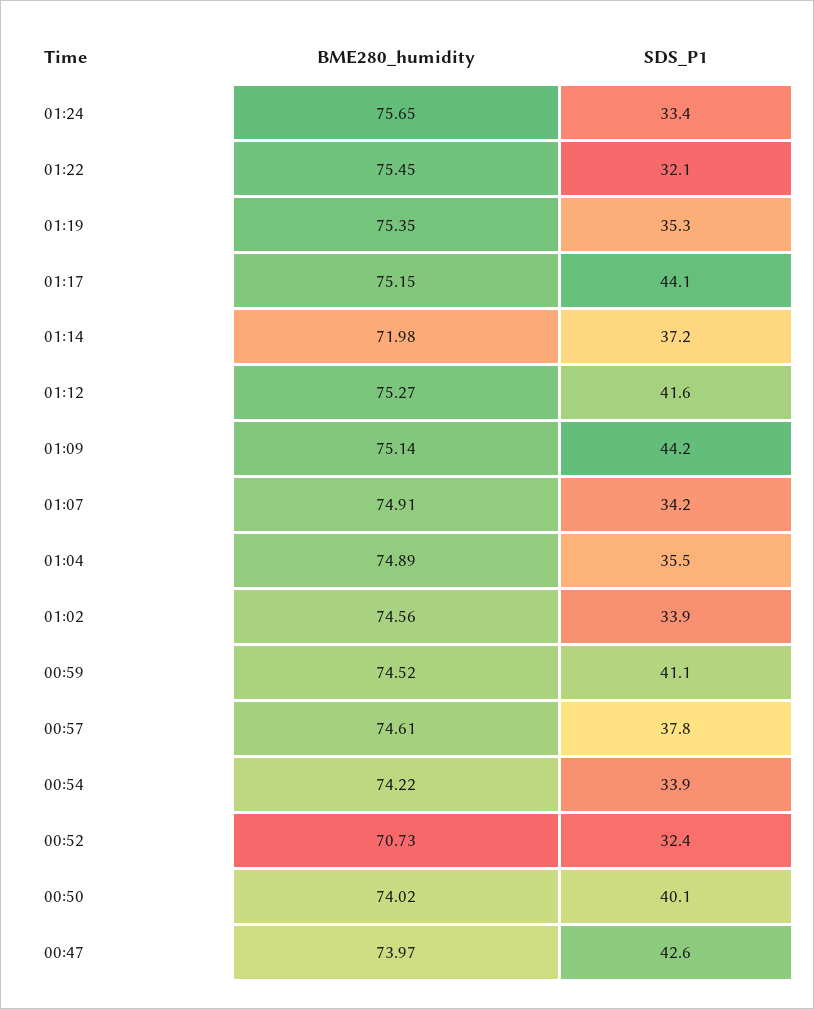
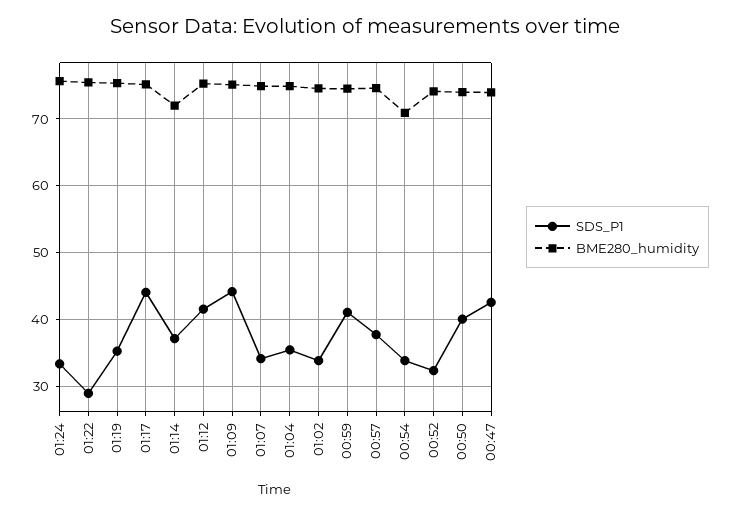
  {
    "BME280_humidity": {
      "01:24": 75.65,
      "01:22": 75.45,
      "01:19": 75.35,
      "01:17": 75.15,
      "01:14": 71.98,
      "01:12": 75.27,
      "01:09": 75.14,
      "01:07": 74.91,
      "01:04": 74.89,
      "01:02": 74.56,
      "00:59": 74.52,
      "00:57": 74.61,
-     "00:54": 74.22,
+     "00:54": 71,
-     "00:52": 70.73,
+     "00:52": 74,
      "00:50": 74.02,
      "00:47": 73.97
    },
    "SDS_P1": {
      "01:24": 33.4,
-     "01:22": 32.1,
+     "01:22": 29,
      "01:19": 35.3,
      "01:17": 44.1,
      "01:14": 37.2,
      "01:12": 41.6,
      "01:09": 44.2,
      "01:07": 34.2,
      "01:04": 35.5,
      "01:02": 33.9,
      "00:59": 41.1,
      "00:57": 37.8,
      "00:54": 33.9,
      "00:52": 32.4,
      "00:50": 40.1,
      "00:47": 42.6
    }
  }

